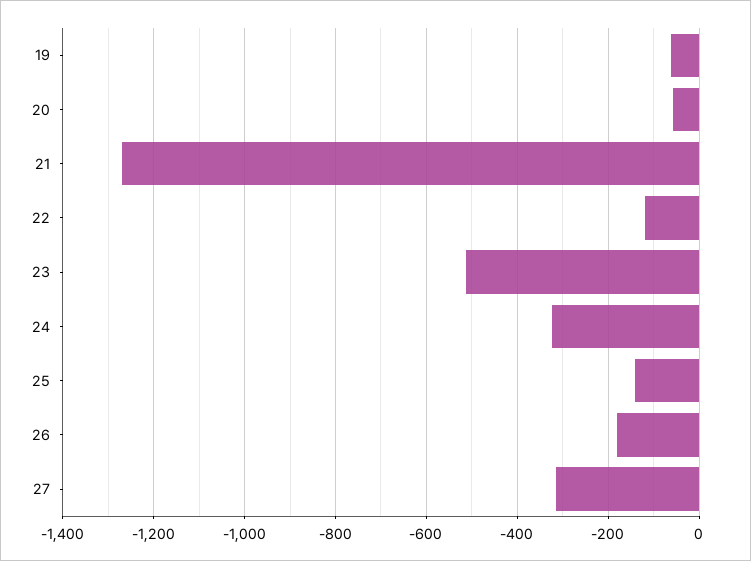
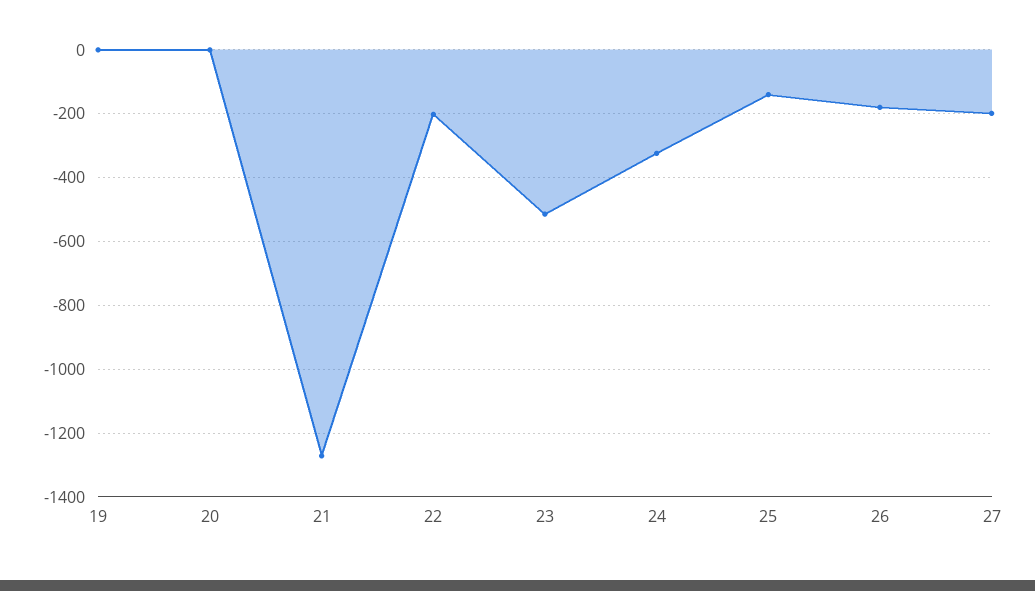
  {
-   "19": -60,
+   "19": 0,
-   "20": -60,
+   "20": 0,
    "21": -1280,
-   "22": -120,
+   "22": -200,
    "23": -520,
    "24": -320,
    "25": -140,
    "26": -180,
-   "27": -320
+   "27": -200
  }

